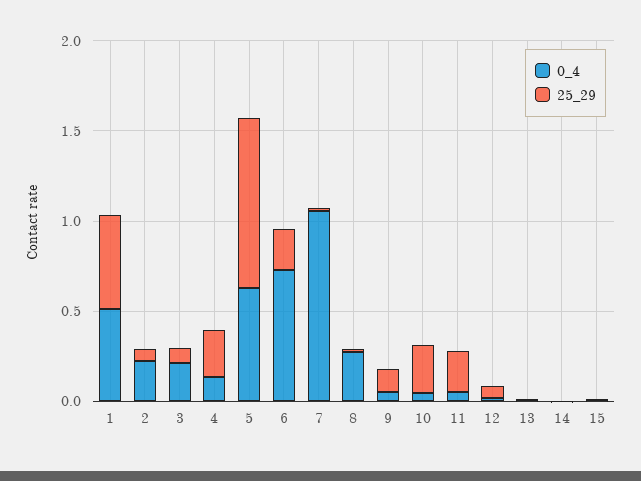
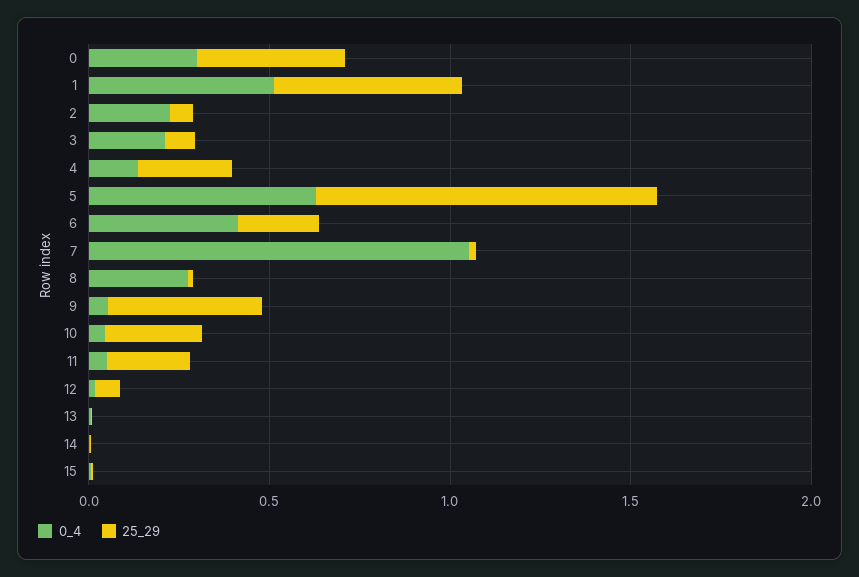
  {
    "0_4": {
      "1": 0.5,
      "2": 0.2,
      "3": 0.2,
      "4": 0.1,
      "5": 0.6,
-     "6": 0.7,
+     "6": 0.4,
      "7": 1.1,
      "8": 0.3,
      "9": 0.1,
      "10": 0,
      "11": 0.1,
      "12": 0,
      "13": 0,
      "14": 0,
-     "15": 0
+     "15": 0,
+     "0": 0.3
    },
    "25_29": {
      "1": 0.5,
      "2": 0.1,
      "3": 0.1,
      "4": 0.3,
      "5": 0.9,
      "6": 0.2,
      "7": 0,
      "8": 0,
-     "9": 0.1,
+     "9": 0.4,
      "10": 0.3,
      "11": 0.2,
      "12": 0.1,
      "13": 0,
      "14": 0,
-     "15": 0
+     "15": 0,
+     "0": 0.4
    }
  }

